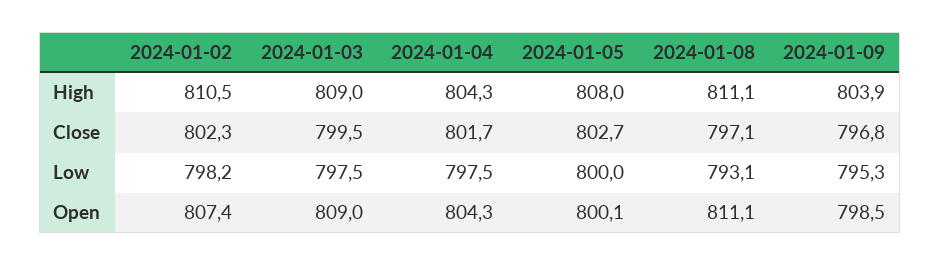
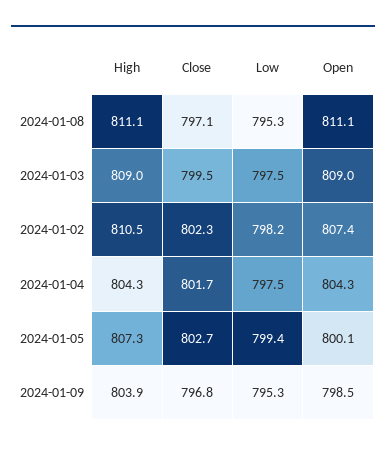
  {
    "2024-01-02": {
      "High": 810.5,
      "Close": 802.3,
      "Low": 798.2,
      "Open": 807.4
    },
    "2024-01-03": {
      "High": 809,
      "Close": 799.5,
      "Low": 797.5,
      "Open": 809
    },
    "2024-01-04": {
      "High": 804.3,
      "Close": 801.7,
      "Low": 797.5,
      "Open": 804.3
    },
    "2024-01-05": {
-     "High": 808,
+     "High": 807.3,
      "Close": 802.7,
-     "Low": 800,
+     "Low": 799.4,
      "Open": 800.1
    },
    "2024-01-08": {
      "High": 811.1,
      "Close": 797.1,
-     "Low": 793.1,
+     "Low": 795.3,
      "Open": 811.1
    },
    "2024-01-09": {
      "High": 803.9,
      "Close": 796.8,
      "Low": 795.3,
      "Open": 798.5
    }
  }

